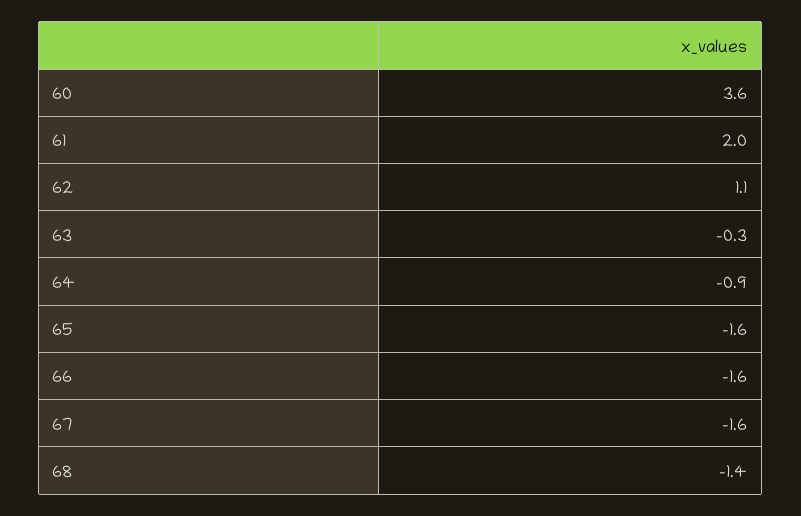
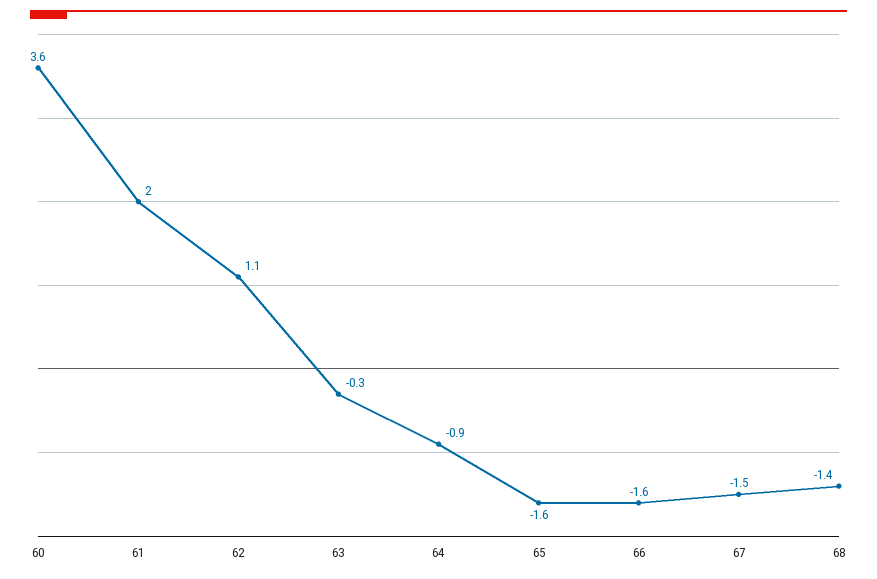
  {
    "60": 3.6,
    "61": 2,
    "62": 1.1,
    "63": -0.3,
    "64": -0.9,
    "65": -1.6,
    "66": -1.6,
-   "67": -1.6,
+   "67": -1.5,
    "68": -1.4
  }

